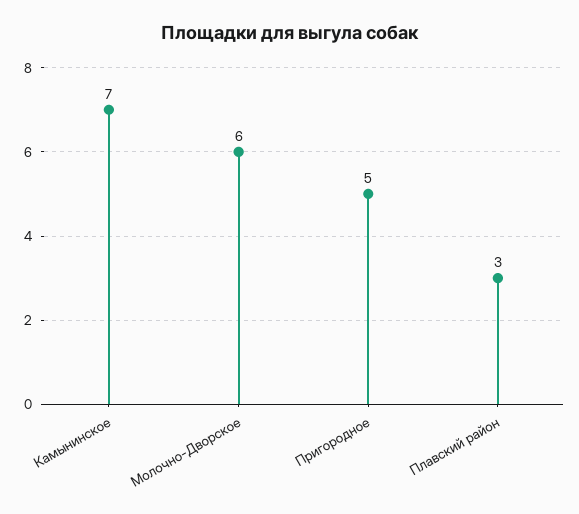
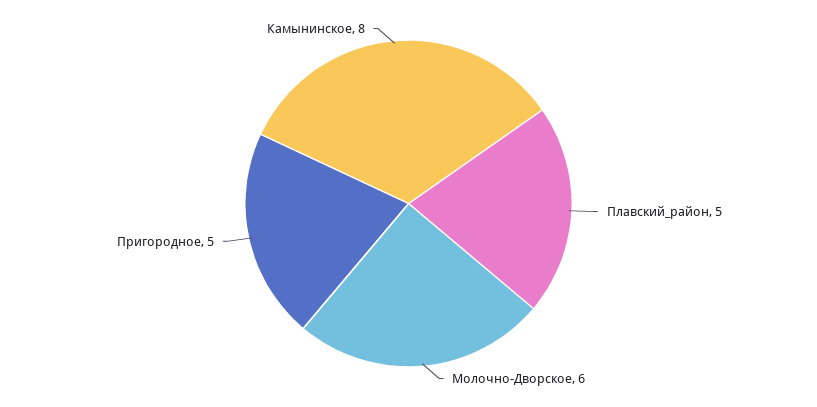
  {
-   "Камынинское": 7,
+   "Камынинское": 8,
    "Молочно-Дворское": 6,
    "Пригородное": 5,
-   "Плавский район": 3
+   "Плавский район": 5
  }

